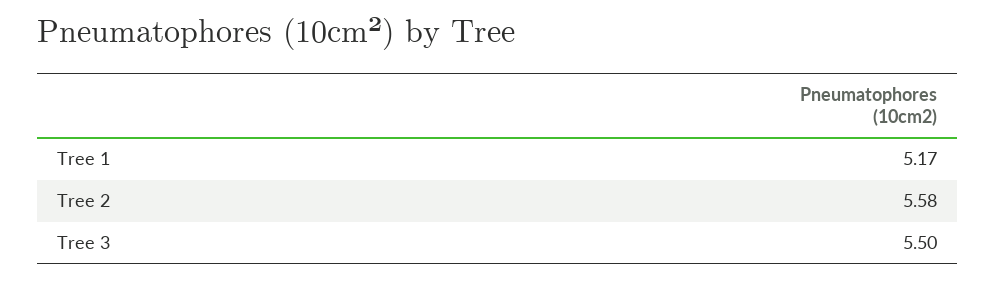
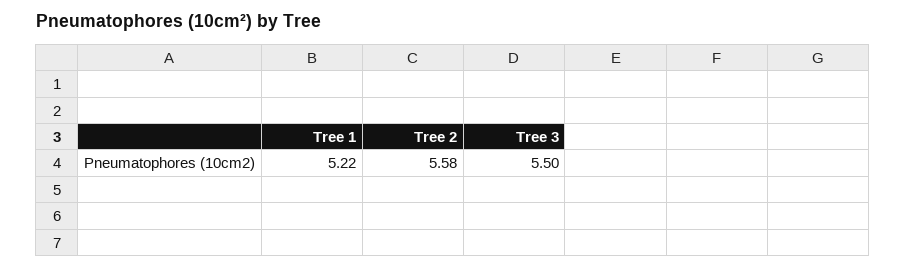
  {
-   "Tree 1": 5.17,
+   "Tree 1": 5.22,
    "Tree 2": 5.58,
    "Tree 3": 5.5
  }

